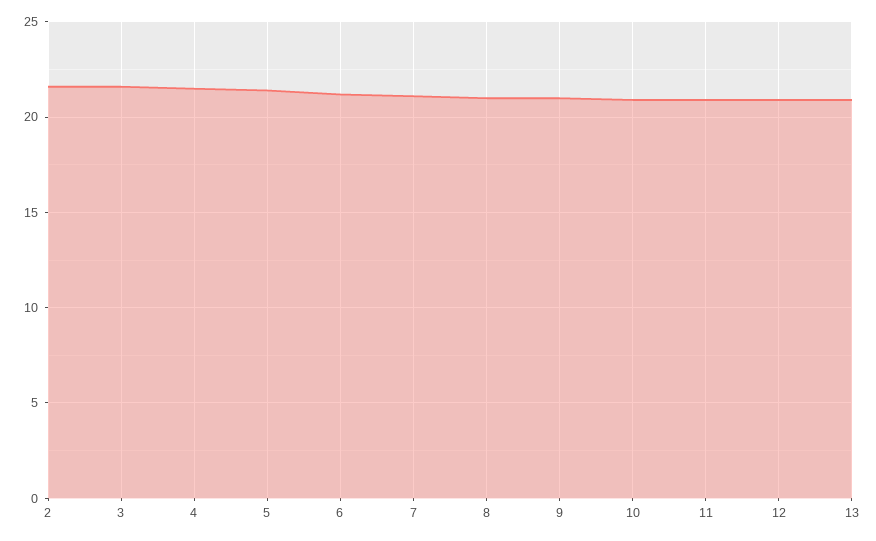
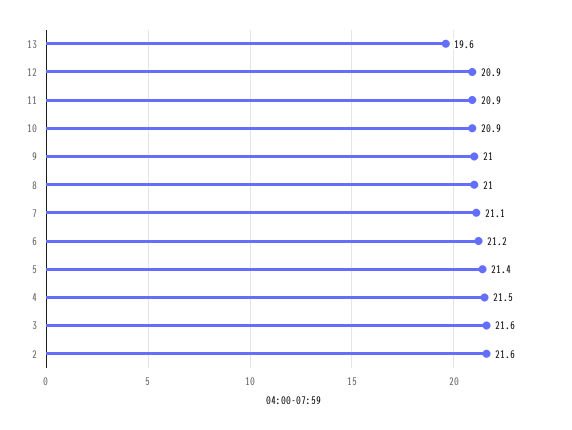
  {
    "2": 21.6,
    "3": 21.6,
    "4": 21.5,
    "5": 21.4,
    "6": 21.2,
    "7": 21.1,
    "8": 21,
    "9": 21,
    "10": 20.9,
    "11": 20.9,
    "12": 20.9,
-   "13": 21
+   "13": 19.6
  }

